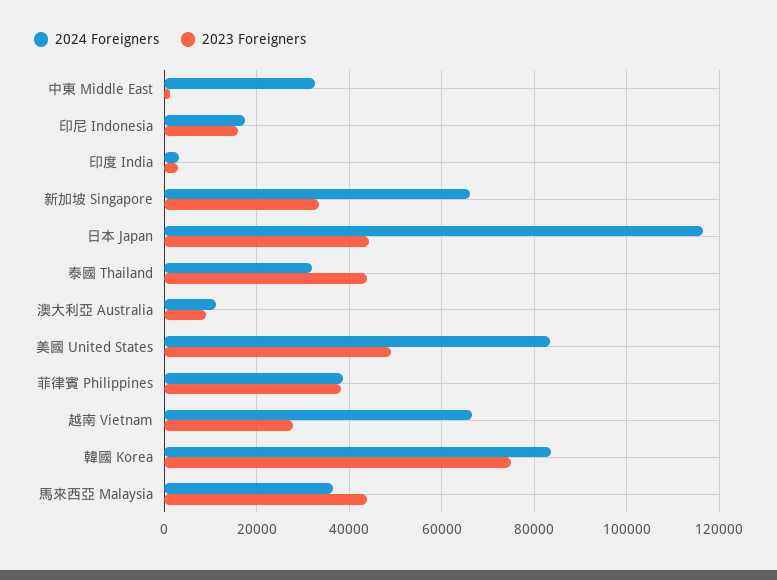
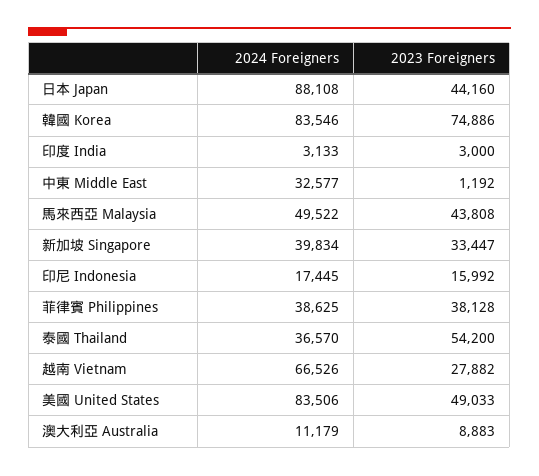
  {
    "2024 Foreigners": {
      "中東 Middle East": 32577,
      "印尼 Indonesia": 17445,
      "印度 India": 3133,
-     "新加坡 Singapore": 66000,
+     "新加坡 Singapore": 39834,
-     "日本 Japan": 116000,
+     "日本 Japan": 88108,
-     "泰國 Thailand": 32000,
+     "泰國 Thailand": 36570,
      "澳大利亞 Australia": 11179,
      "美國 United States": 83506,
      "菲律賓 Philippines": 38625,
      "越南 Vietnam": 66526,
      "韓國 Korea": 83546,
-     "馬來西亞 Malaysia": 36000
+     "馬來西亞 Malaysia": 49522
    },
    "2023 Foreigners": {
      "中東 Middle East": 1192,
      "印尼 Indonesia": 15992,
      "印度 India": 3000,
      "新加坡 Singapore": 33447,
      "日本 Japan": 44160,
-     "泰國 Thailand": 44000,
+     "泰國 Thailand": 54200,
      "澳大利亞 Australia": 8883,
      "美國 United States": 49033,
      "菲律賓 Philippines": 38128,
      "越南 Vietnam": 27882,
      "韓國 Korea": 74886,
      "馬來西亞 Malaysia": 43808
    }
  }

